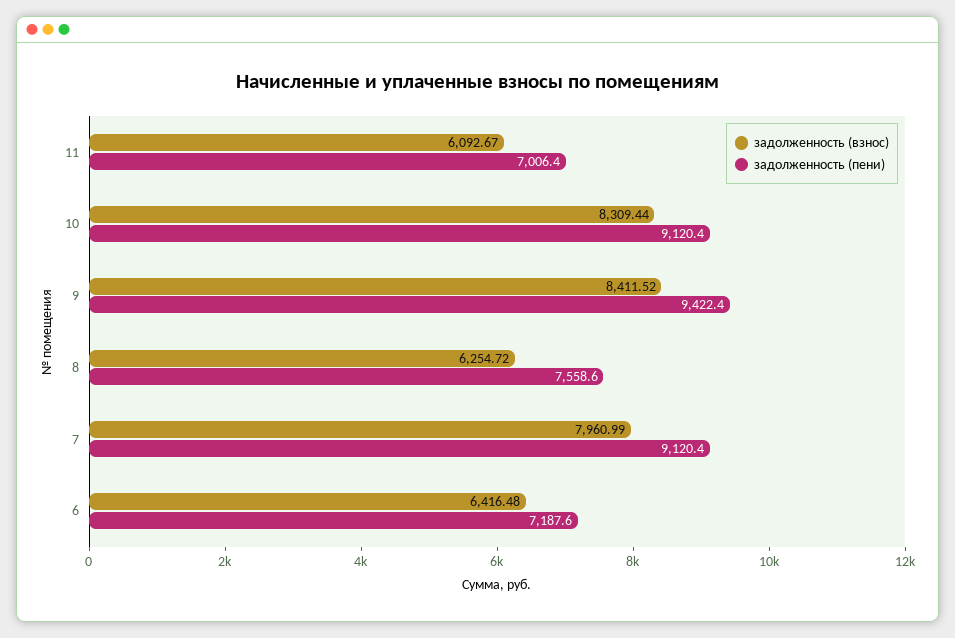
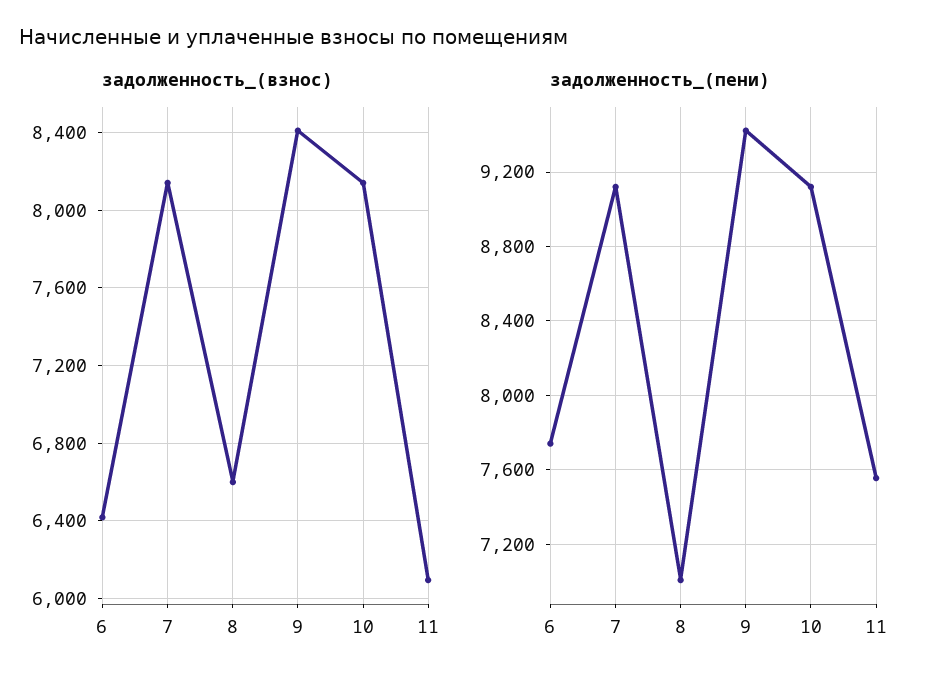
  {
    "задолженность (взнос)": {
      "11": 6092.67,
-     "10": 8309.44,
+     "10": 8150,
      "9": 8411.52,
-     "8": 6254.72,
+     "8": 6600,
-     "7": 7960.99,
+     "7": 8150,
      "6": 6416.48
    },
    "задолженность (пени)": {
-     "11": 7006.4,
+     "11": 7550,
      "10": 9120.4,
      "9": 9422.4,
-     "8": 7558.6,
+     "8": 7000,
      "7": 9120.4,
-     "6": 7187.6
+     "6": 7750
    }
  }

